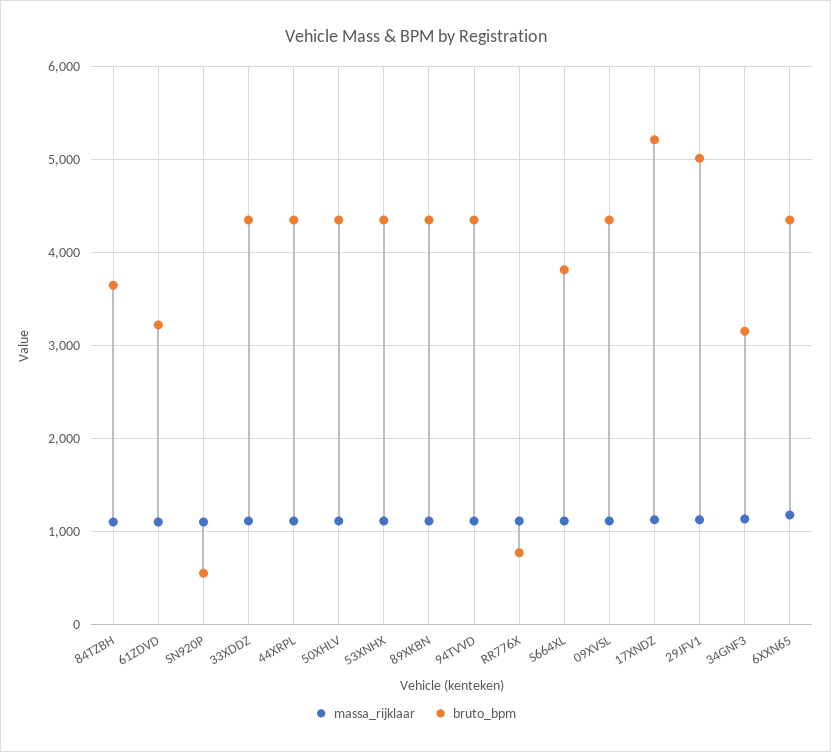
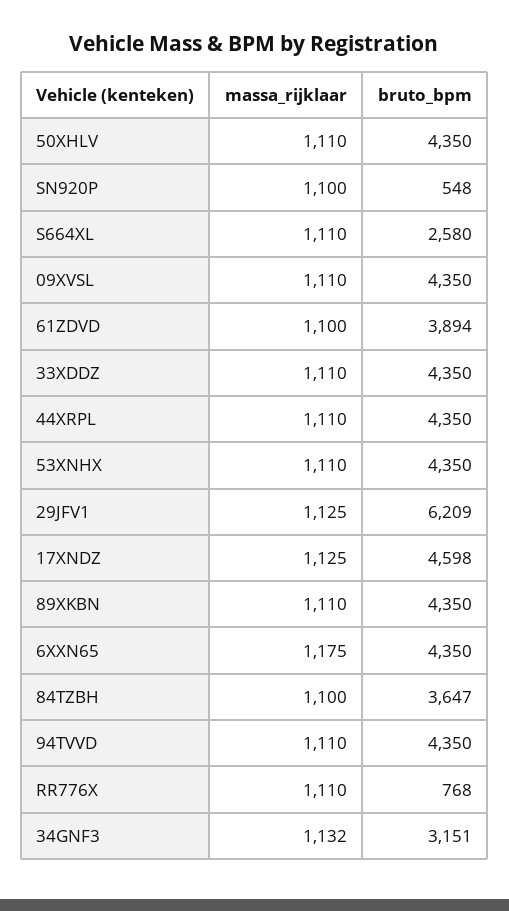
  {
    "massa_rijklaar": {
      "84TZBH": 1100,
      "61ZDVD": 1100,
      "SN920P": 1100,
      "33XDDZ": 1110,
      "44XRPL": 1110,
      "50XHLV": 1110,
      "53XNHX": 1110,
      "89XKBN": 1110,
      "94TVVD": 1110,
      "RR776X": 1110,
      "S664XL": 1110,
      "09XVSL": 1110,
      "17XNDZ": 1125,
      "29JFV1": 1125,
      "34GNF3": 1132,
      "6XXN65": 1175
    },
    "bruto_bpm": {
      "84TZBH": 3647,
-     "61ZDVD": 3200,
+     "61ZDVD": 3894,
      "SN920P": 548,
      "33XDDZ": 4350,
      "44XRPL": 4350,
      "50XHLV": 4350,
      "53XNHX": 4350,
      "89XKBN": 4350,
      "94TVVD": 4350,
      "RR776X": 768,
-     "S664XL": 3800,
+     "S664XL": 2580,
      "09XVSL": 4350,
-     "17XNDZ": 5200,
+     "17XNDZ": 4598,
-     "29JFV1": 5000,
+     "29JFV1": 6209,
      "34GNF3": 3151,
      "6XXN65": 4350
    }
  }

